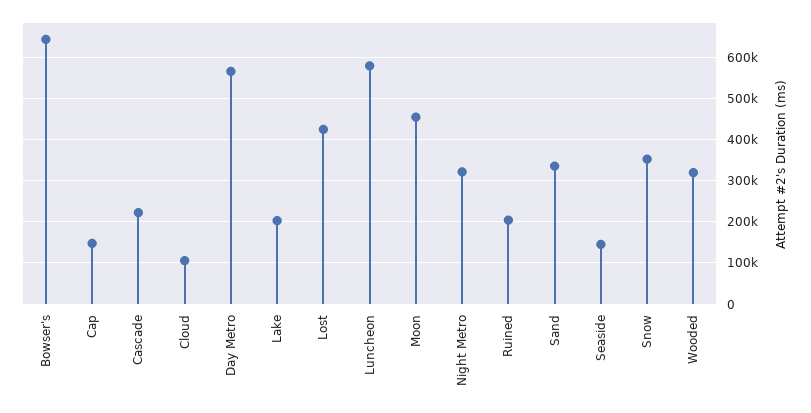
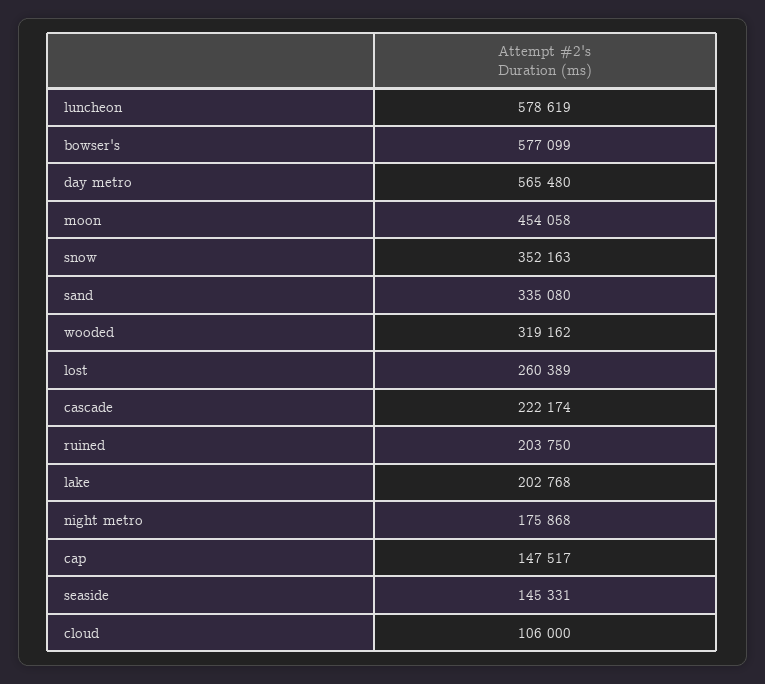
  {
-   "Bowser's": 640000,
+   "Bowser's": 577099,
    "Cap": 147517,
    "Cascade": 222174,
    "Cloud": 106000,
    "Day Metro": 565480,
    "Lake": 202768,
-   "Lost": 420000,
+   "Lost": 260389,
    "Luncheon": 578619,
    "Moon": 454058,
-   "Night Metro": 320000,
+   "Night Metro": 175868,
    "Ruined": 203750,
    "Sand": 335080,
    "Seaside": 145331,
    "Snow": 352163,
    "Wooded": 319162
  }

